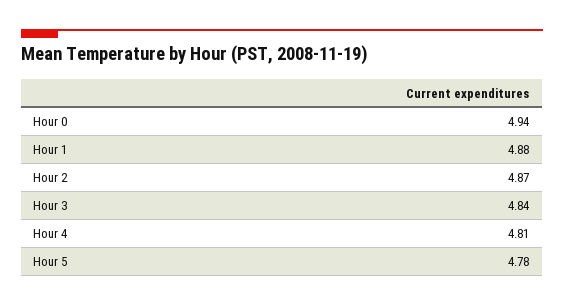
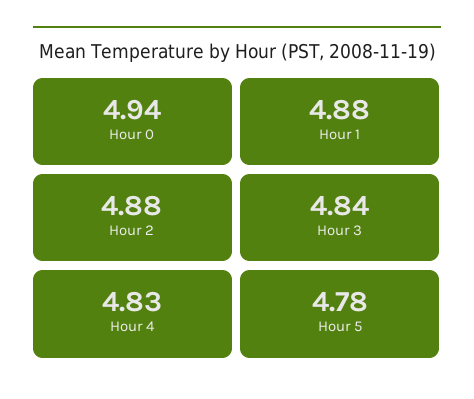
  {
    "Hour 0": 4.94,
    "Hour 1": 4.88,
-   "Hour 2": 4.87,
+   "Hour 2": 4.88,
    "Hour 3": 4.84,
-   "Hour 4": 4.81,
+   "Hour 4": 4.83,
    "Hour 5": 4.78
  }

